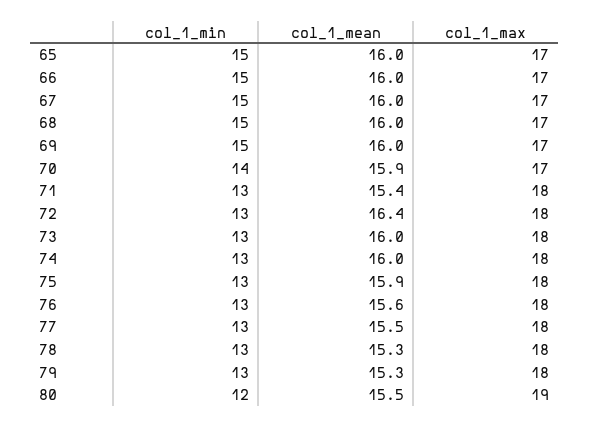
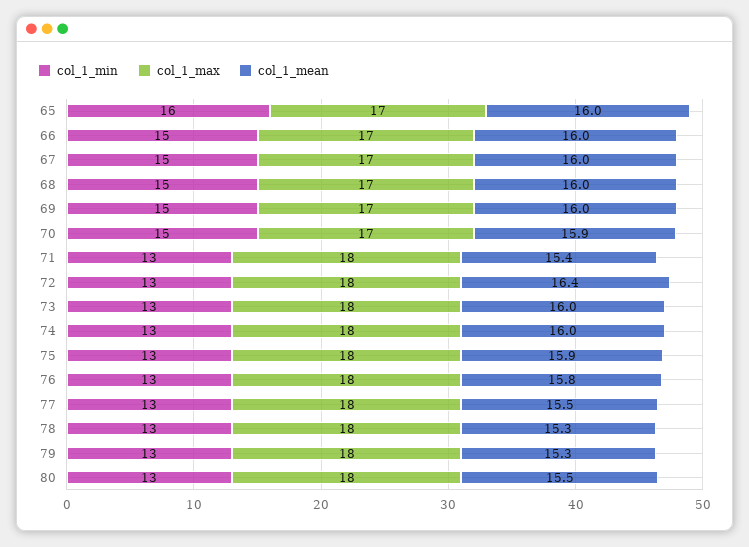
  {
    "col_1_min": {
-     "65": 15,
+     "65": 16,
      "66": 15,
      "67": 15,
      "68": 15,
      "69": 15,
-     "70": 14,
+     "70": 15,
      "71": 13,
      "72": 13,
      "73": 13,
      "74": 13,
      "75": 13,
      "76": 13,
      "77": 13,
      "78": 13,
      "79": 13,
-     "80": 12
+     "80": 13
    },
    "col_1_mean": {
      "65": 16,
      "66": 16,
      "67": 16,
      "68": 16,
      "69": 16,
      "70": 15.9,
      "71": 15.4,
      "72": 16.4,
      "73": 16,
      "74": 16,
      "75": 15.9,
-     "76": 15.6,
+     "76": 15.8,
      "77": 15.5,
      "78": 15.3,
      "79": 15.3,
      "80": 15.5
    },
    "col_1_max": {
      "65": 17,
      "66": 17,
      "67": 17,
      "68": 17,
      "69": 17,
      "70": 17,
      "71": 18,
      "72": 18,
      "73": 18,
      "74": 18,
      "75": 18,
      "76": 18,
      "77": 18,
      "78": 18,
      "79": 18,
-     "80": 19
+     "80": 18
    }
  }

